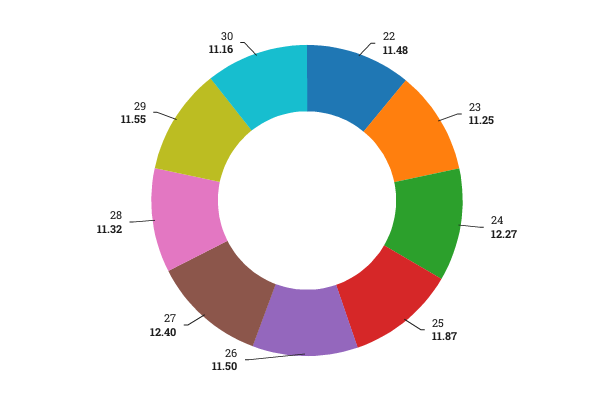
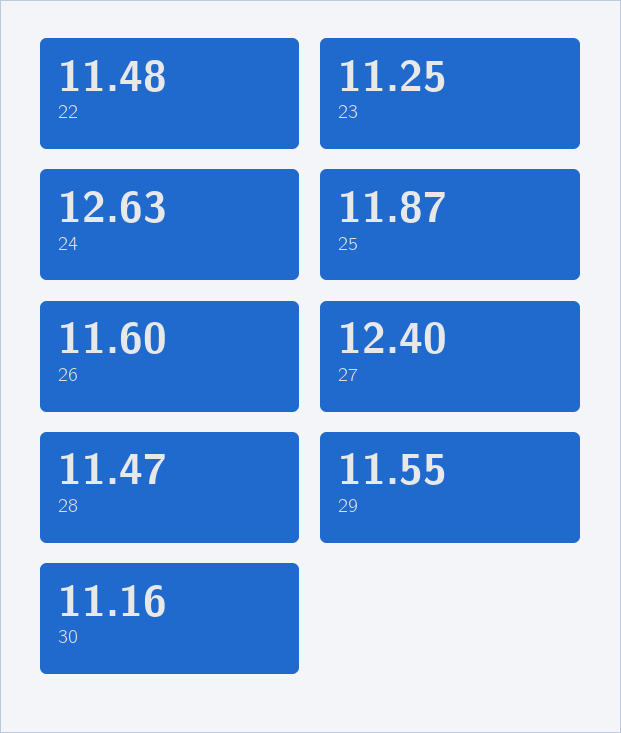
  {
    "22": 11.48,
    "23": 11.25,
-   "24": 12.27,
+   "24": 12.63,
    "25": 11.87,
-   "26": 11.5,
+   "26": 11.6,
    "27": 12.4,
-   "28": 11.32,
+   "28": 11.47,
    "29": 11.55,
    "30": 11.16
  }

